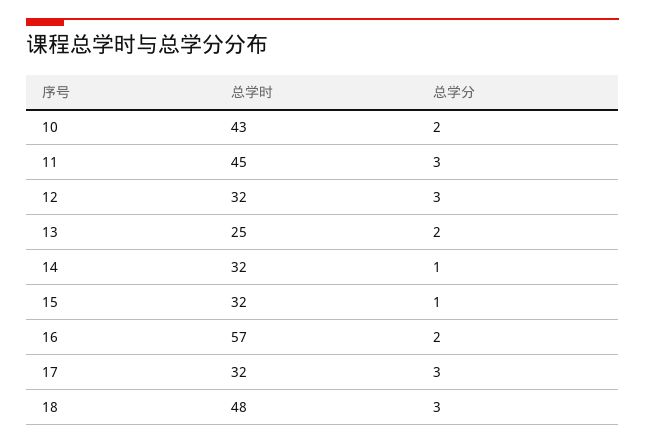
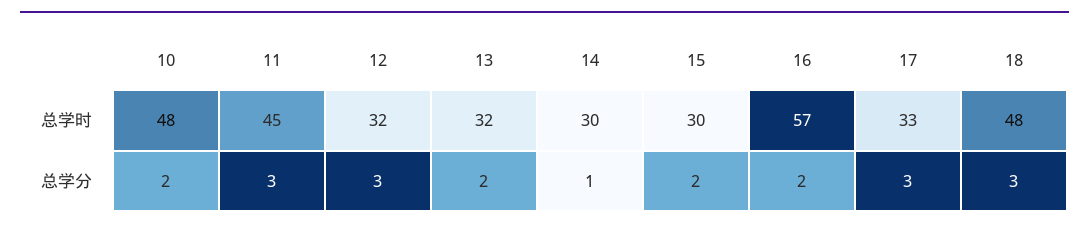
  {
    "总学时": {
-     "10": 43,
+     "10": 48,
      "11": 45,
      "12": 32,
-     "13": 25,
+     "13": 32,
-     "14": 32,
+     "14": 30,
-     "15": 32,
+     "15": 30,
      "16": 57,
-     "17": 32,
+     "17": 33,
      "18": 48
    },
    "总学分": {
      "10": 2,
      "11": 3,
      "12": 3,
      "13": 2,
      "14": 1,
-     "15": 1,
+     "15": 2,
      "16": 2,
      "17": 3,
      "18": 3
    }
  }

